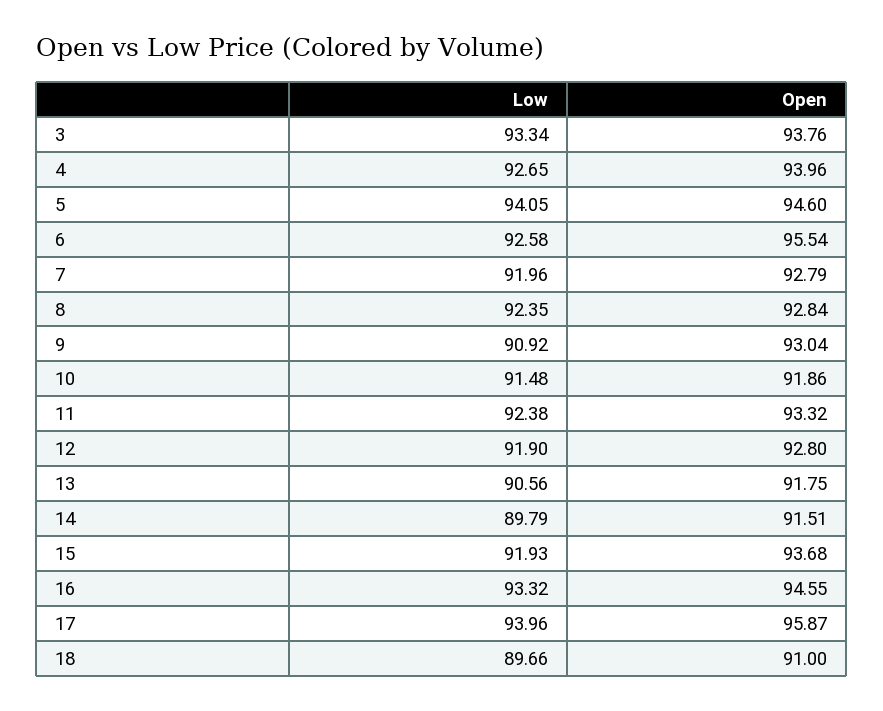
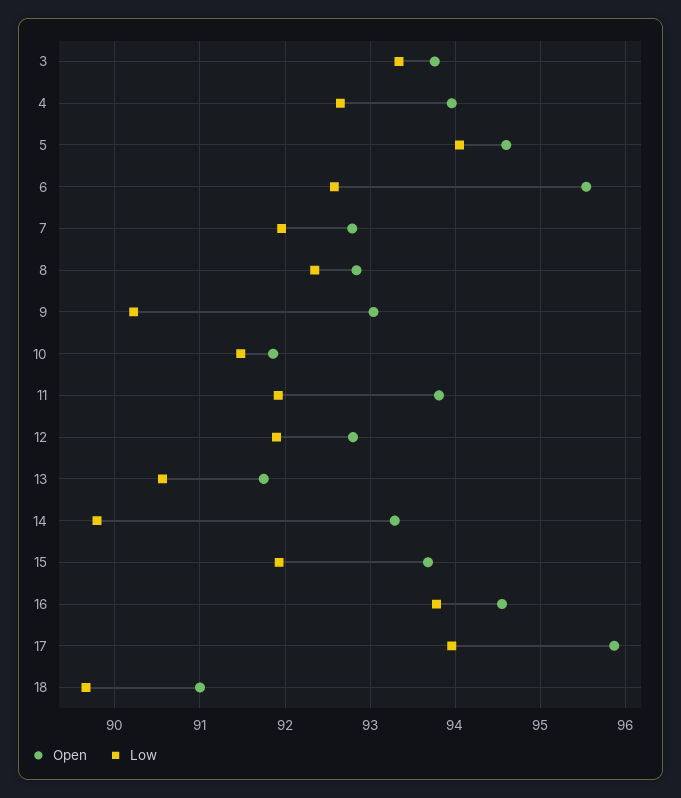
  {
    "Low": {
      "3": 93.34,
      "4": 92.65,
      "5": 94.05,
      "6": 92.58,
      "7": 91.96,
      "8": 92.35,
-     "9": 90.92,
+     "9": 90.2,
      "10": 91.48,
-     "11": 92.38,
+     "11": 91.9,
      "12": 91.9,
      "13": 90.56,
      "14": 89.79,
      "15": 91.93,
-     "16": 93.32,
+     "16": 93.8,
      "17": 93.96,
      "18": 89.66
    },
    "Open": {
      "3": 93.76,
      "4": 93.96,
      "5": 94.6,
      "6": 95.54,
      "7": 92.79,
      "8": 92.84,
      "9": 93.04,
      "10": 91.86,
-     "11": 93.32,
+     "11": 93.8,
      "12": 92.8,
      "13": 91.75,
-     "14": 91.51,
+     "14": 93.3,
      "15": 93.68,
      "16": 94.55,
      "17": 95.87,
      "18": 91
    }
  }

